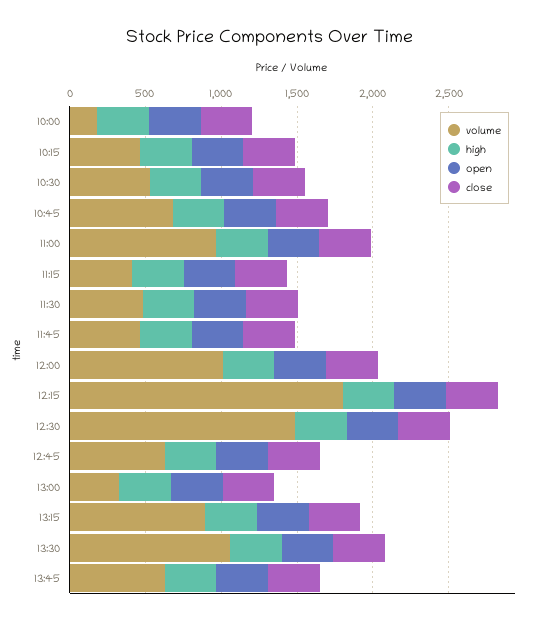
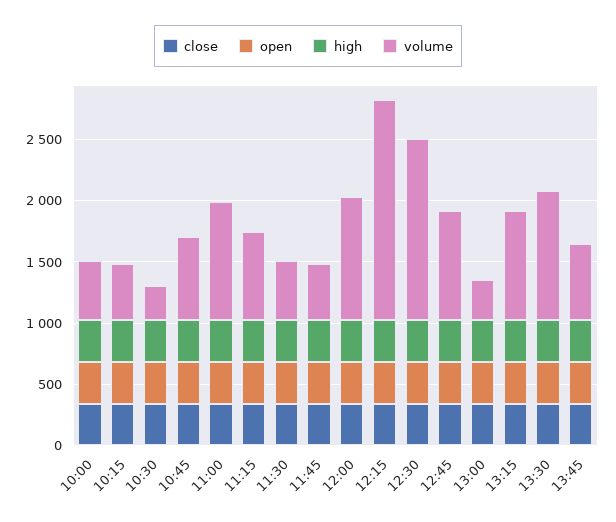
  {
    "volume": {
-     "10:00": 200,
+     "10:00": 500,
      "10:15": 500,
-     "10:30": 500,
+     "10:30": 300,
      "10:45": 700,
      "11:00": 1000,
-     "11:15": 400,
+     "11:15": 700,
      "11:30": 500,
      "11:45": 500,
      "12:00": 1000,
      "12:15": 1800,
      "12:30": 1500,
-     "12:45": 600,
+     "12:45": 900,
      "13:00": 300,
      "13:15": 900,
      "13:30": 1100,
      "13:45": 600
    },
    "high": {
      "10:00": 300,
      "10:15": 300,
      "10:30": 300,
      "10:45": 300,
      "11:00": 300,
      "11:15": 300,
      "11:30": 300,
      "11:45": 300,
      "12:00": 300,
      "12:15": 300,
      "12:30": 300,
      "12:45": 300,
      "13:00": 300,
      "13:15": 300,
      "13:30": 300,
      "13:45": 300
    },
    "open": {
      "10:00": 300,
      "10:15": 300,
      "10:30": 300,
      "10:45": 300,
      "11:00": 300,
      "11:15": 300,
      "11:30": 300,
      "11:45": 300,
      "12:00": 300,
      "12:15": 300,
      "12:30": 300,
      "12:45": 300,
      "13:00": 300,
      "13:15": 300,
      "13:30": 300,
      "13:45": 300
    },
    "close": {
      "10:00": 300,
      "10:15": 300,
      "10:30": 300,
      "10:45": 300,
      "11:00": 300,
      "11:15": 300,
      "11:30": 300,
      "11:45": 300,
      "12:00": 300,
      "12:15": 300,
      "12:30": 300,
      "12:45": 300,
      "13:00": 300,
      "13:15": 300,
      "13:30": 300,
      "13:45": 300
    }
  }

